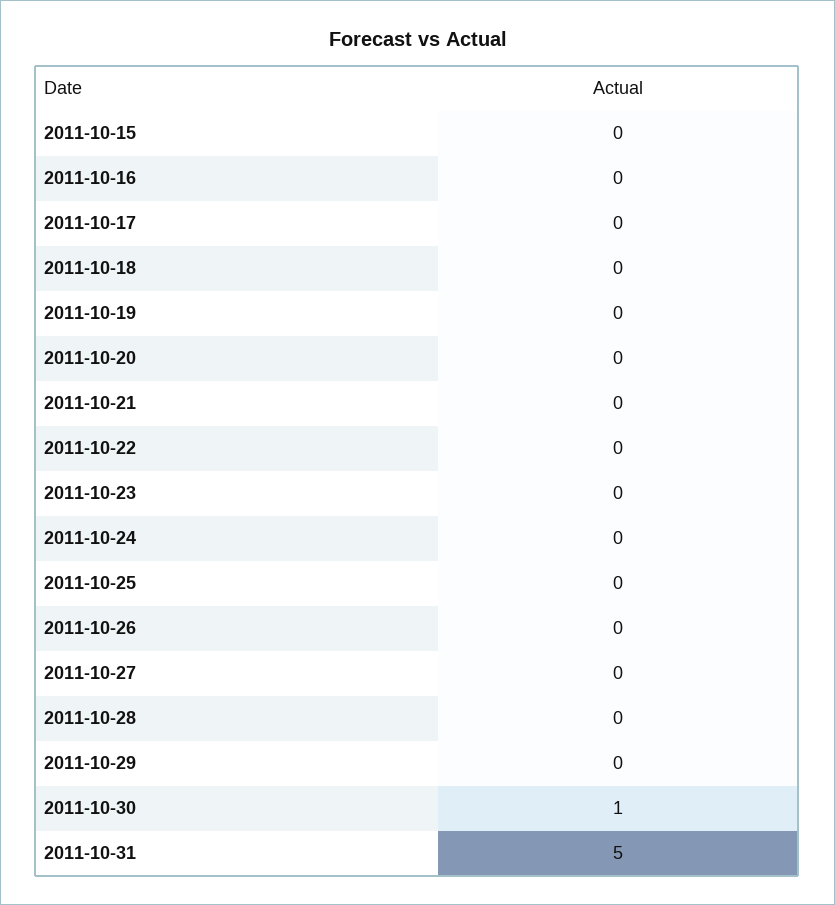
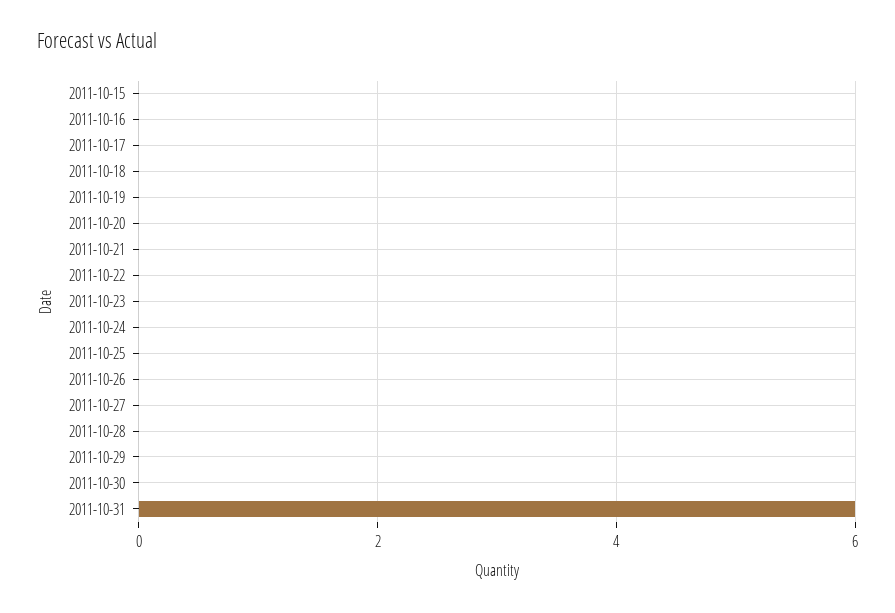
  {
    "2011-10-15": 0,
    "2011-10-16": 0,
    "2011-10-17": 0,
    "2011-10-18": 0,
    "2011-10-19": 0,
    "2011-10-20": 0,
    "2011-10-21": 0,
    "2011-10-22": 0,
    "2011-10-23": 0,
    "2011-10-24": 0,
    "2011-10-25": 0,
    "2011-10-26": 0,
    "2011-10-27": 0,
    "2011-10-28": 0,
    "2011-10-29": 0,
-   "2011-10-30": 1,
+   "2011-10-30": 0,
-   "2011-10-31": 5
+   "2011-10-31": 6
  }

